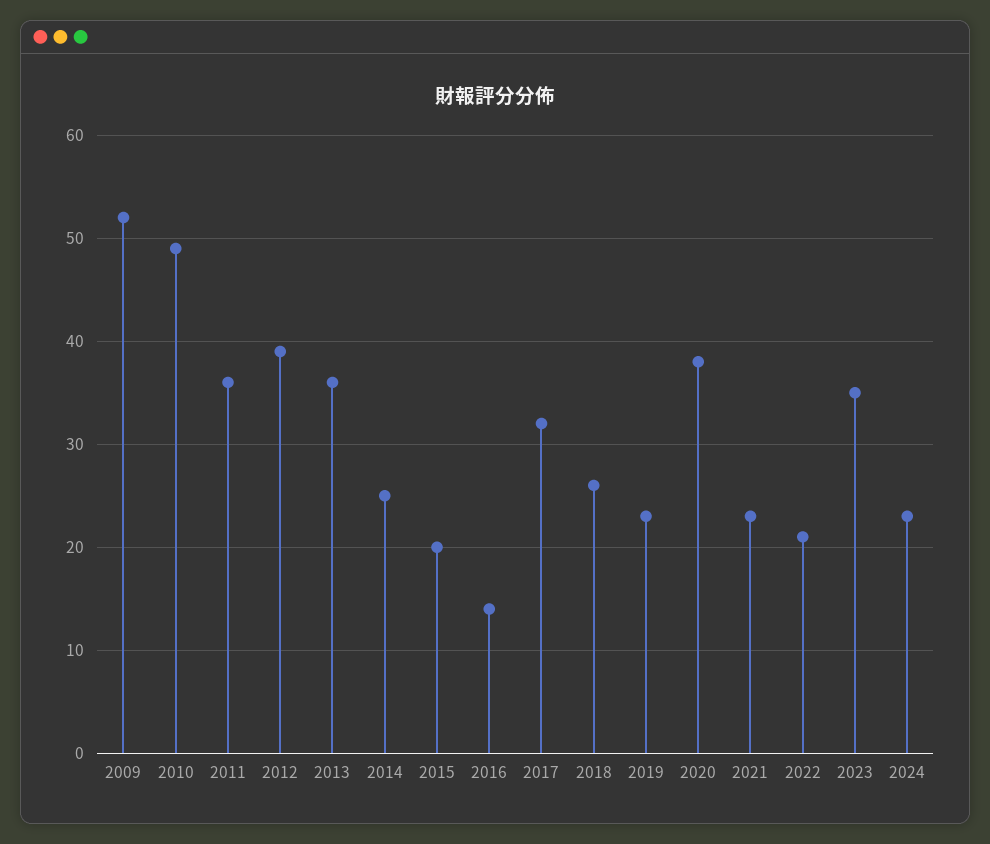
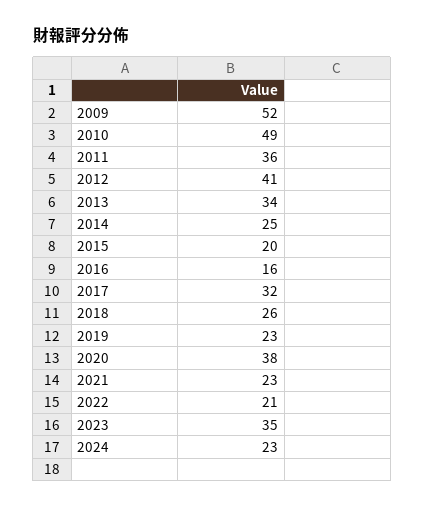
  {
    "2009": 52,
    "2010": 49,
    "2011": 36,
-   "2012": 39,
+   "2012": 41,
-   "2013": 36,
+   "2013": 34,
    "2014": 25,
    "2015": 20,
-   "2016": 14,
+   "2016": 16,
    "2017": 32,
    "2018": 26,
    "2019": 23,
    "2020": 38,
    "2021": 23,
    "2022": 21,
    "2023": 35,
    "2024": 23
  }

